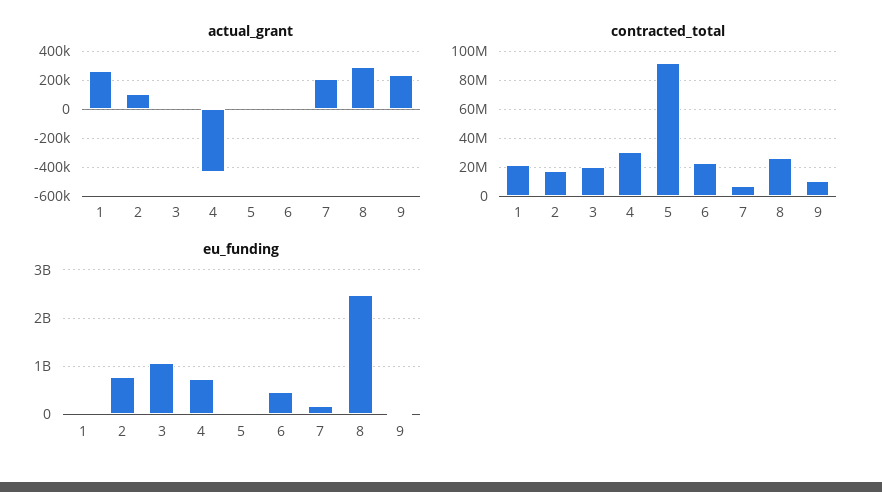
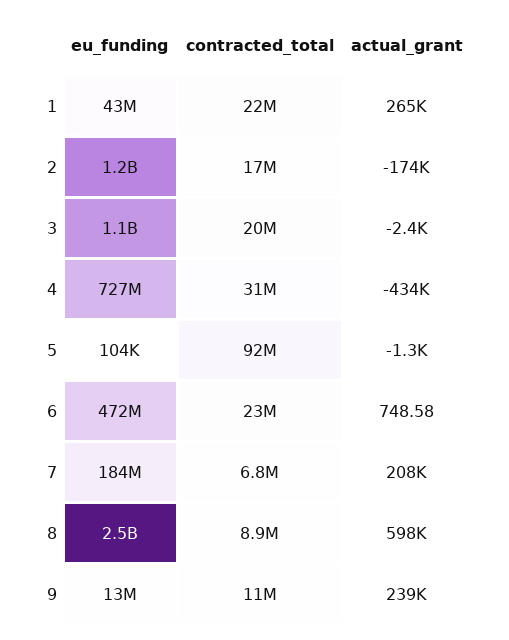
  {
    "actual_grant": {
      "1": 265000,
-     "2": 100000,
+     "2": -174000,
      "3": -2400,
      "4": -434000,
      "5": -1300,
      "6": 748.58,
      "7": 208000,
-     "8": 300000,
+     "8": 598000,
      "9": 239000
    },
    "contracted_total": {
      "1": 22000000,
      "2": 17000000,
      "3": 20000000,
      "4": 31000000,
      "5": 92000000,
      "6": 23000000,
      "7": 6800000,
-     "8": 25000000,
+     "8": 8900000,
      "9": 11000000
    },
    "eu_funding": {
      "1": 43000000,
-     "2": 800000000,
+     "2": 1200000000,
      "3": 1100000000,
      "4": 727000000,
      "5": 104000,
      "6": 472000000,
      "7": 184000000,
      "8": 2500000000,
      "9": 13000000
    }
  }

